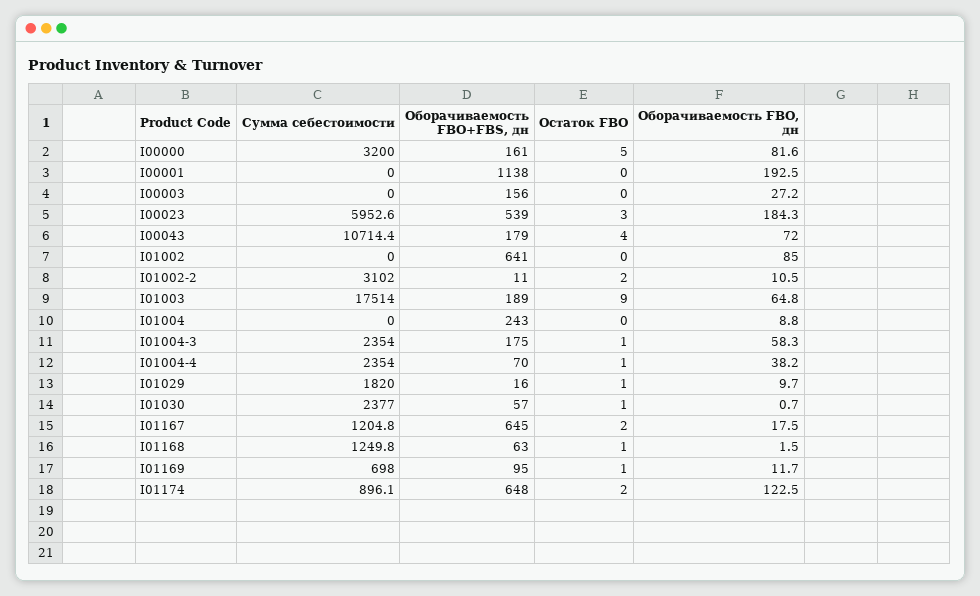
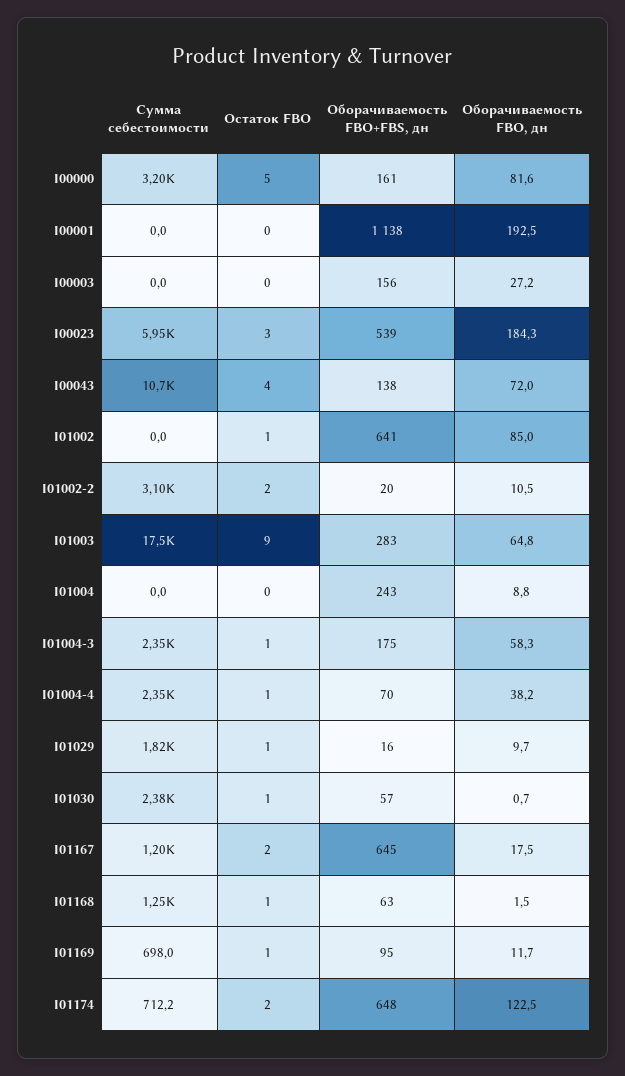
  {
    "Сумма себестоимости": {
      "I00000": 3200,
      "I00001": 0,
      "I00003": 0,
      "I00023": 5952.6,
      "I00043": 10714.4,
      "I01002": 0,
      "I01002-2": 3102,
      "I01003": 17514,
      "I01004": 0,
      "I01004-3": 2354,
      "I01004-4": 2354,
      "I01029": 1820,
      "I01030": 2377,
      "I01167": 1204.8,
      "I01168": 1249.8,
      "I01169": 698,
-     "I01174": 896.1
+     "I01174": 712.2
    },
    "Оборачиваемость FBO+FBS, дн": {
      "I00000": 161,
      "I00001": 1138,
      "I00003": 156,
      "I00023": 539,
-     "I00043": 179,
+     "I00043": 138,
      "I01002": 641,
-     "I01002-2": 11,
+     "I01002-2": 20,
-     "I01003": 189,
+     "I01003": 283,
      "I01004": 243,
      "I01004-3": 175,
      "I01004-4": 70,
      "I01029": 16,
      "I01030": 57,
      "I01167": 645,
      "I01168": 63,
      "I01169": 95,
      "I01174": 648
    },
    "Остаток FBO": {
      "I00000": 5,
      "I00001": 0,
      "I00003": 0,
      "I00023": 3,
      "I00043": 4,
-     "I01002": 0,
+     "I01002": 1,
      "I01002-2": 2,
      "I01003": 9,
      "I01004": 0,
      "I01004-3": 1,
      "I01004-4": 1,
      "I01029": 1,
      "I01030": 1,
      "I01167": 2,
      "I01168": 1,
      "I01169": 1,
      "I01174": 2
    },
    "Оборачиваемость FBO, дн": {
      "I00000": 81.6,
      "I00001": 192.5,
      "I00003": 27.2,
      "I00023": 184.3,
      "I00043": 72,
      "I01002": 85,
      "I01002-2": 10.5,
      "I01003": 64.8,
      "I01004": 8.8,
      "I01004-3": 58.3,
      "I01004-4": 38.2,
      "I01029": 9.7,
      "I01030": 0.7,
      "I01167": 17.5,
      "I01168": 1.5,
      "I01169": 11.7,
      "I01174": 122.5
    }
  }

